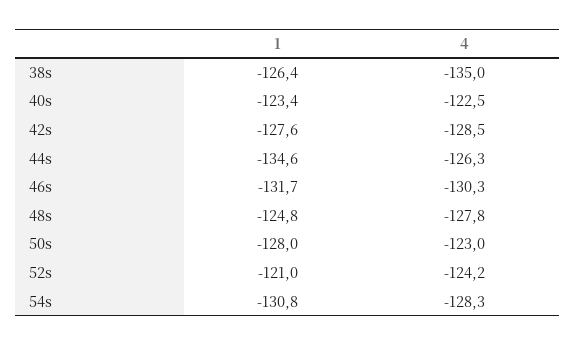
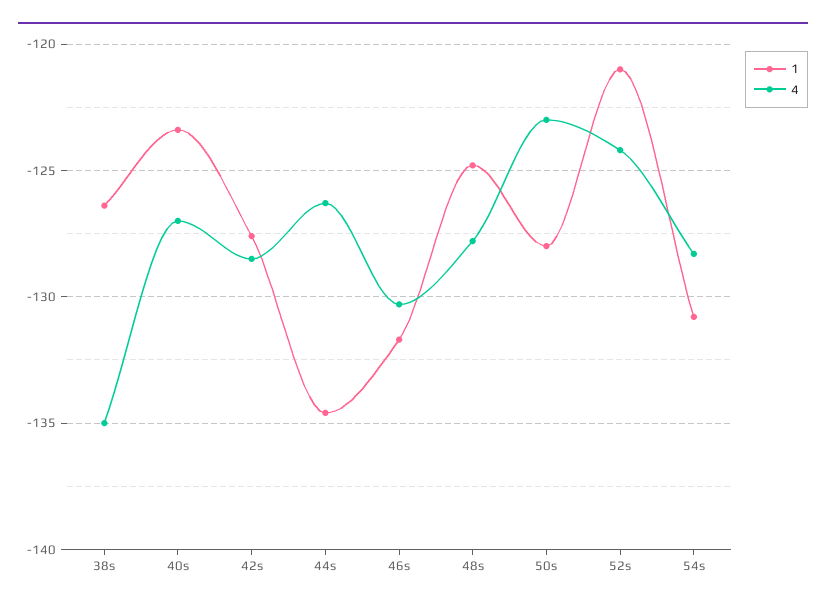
  {
    "1": {
      "38s": -126.4,
      "40s": -123.4,
      "42s": -127.6,
      "44s": -134.6,
      "46s": -131.7,
      "48s": -124.8,
      "50s": -128,
      "52s": -121,
      "54s": -130.8
    },
    "4": {
      "38s": -135,
-     "40s": -122.5,
+     "40s": -127,
      "42s": -128.5,
      "44s": -126.3,
      "46s": -130.3,
      "48s": -127.8,
      "50s": -123,
      "52s": -124.2,
      "54s": -128.3
    }
  }

